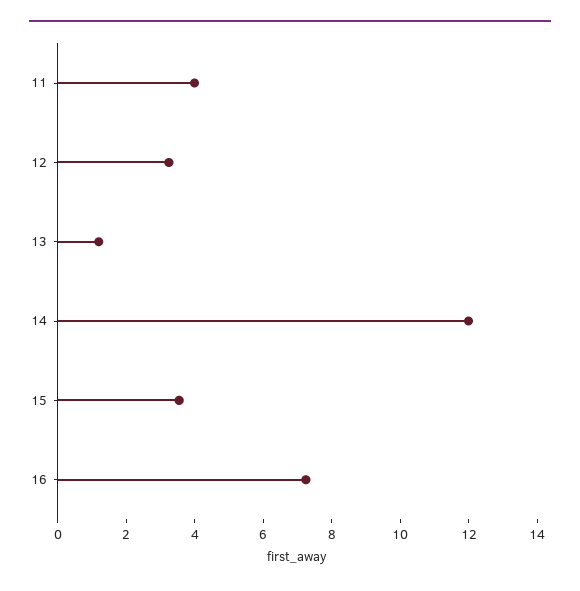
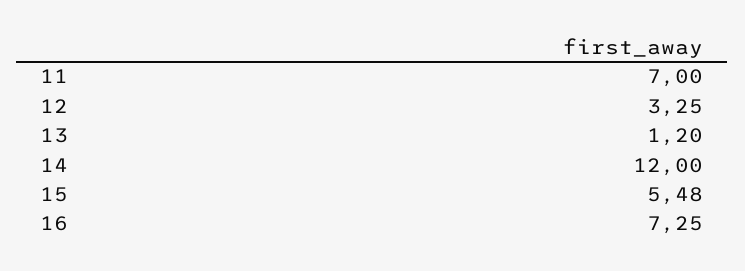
  {
-   "11": 4,
+   "11": 7,
    "12": 3.25,
    "13": 1.2,
    "14": 12,
-   "15": 3.5,
+   "15": 5.48,
    "16": 7.25
  }

